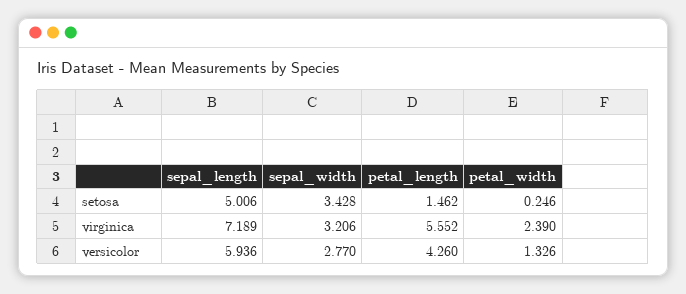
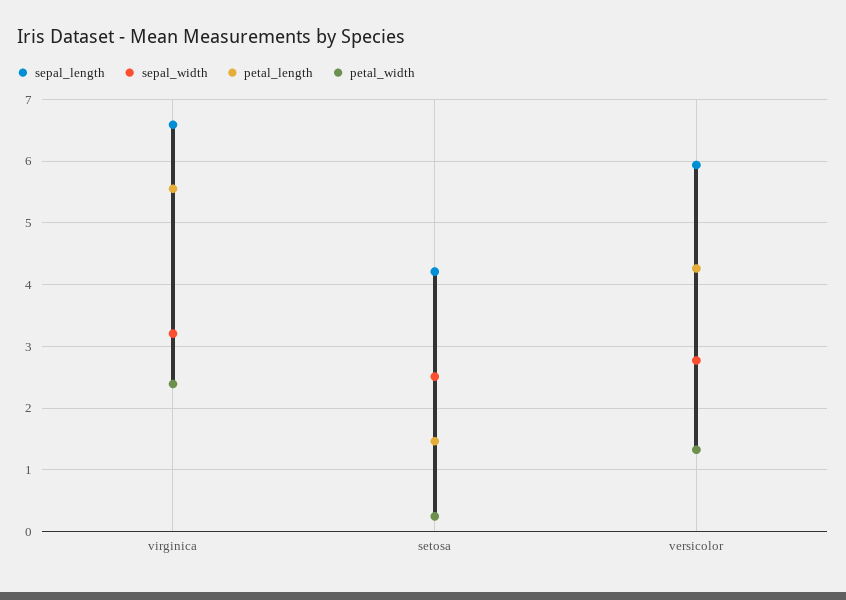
  {
    "sepal_length": {
-     "setosa": 5.006,
+     "setosa": 4.2,
-     "virginica": 7.189,
+     "virginica": 6.6,
      "versicolor": 5.936
    },
    "sepal_width": {
-     "setosa": 3.428,
+     "setosa": 2.5,
      "virginica": 3.206,
      "versicolor": 2.77
    },
    "petal_length": {
      "setosa": 1.462,
      "virginica": 5.552,
      "versicolor": 4.26
    },
    "petal_width": {
      "setosa": 0.246,
      "virginica": 2.39,
      "versicolor": 1.326
    }
  }

